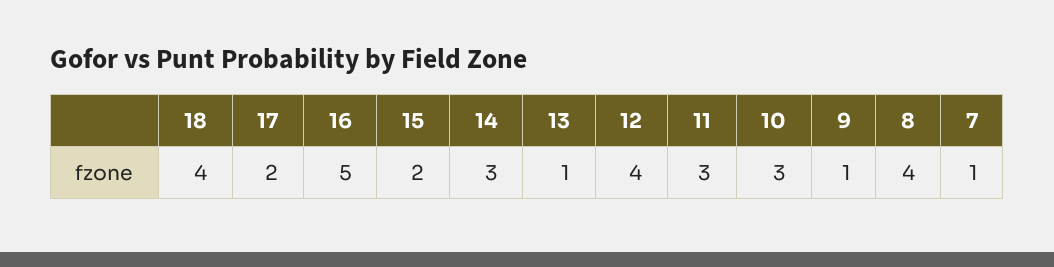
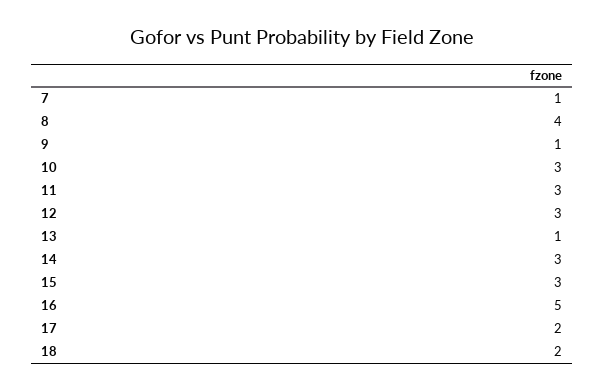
  {
-   "18": 4,
+   "18": 2,
    "17": 2,
    "16": 5,
-   "15": 2,
+   "15": 3,
    "14": 3,
    "13": 1,
-   "12": 4,
+   "12": 3,
    "11": 3,
    "10": 3,
    "9": 1,
    "8": 4,
    "7": 1
  }

